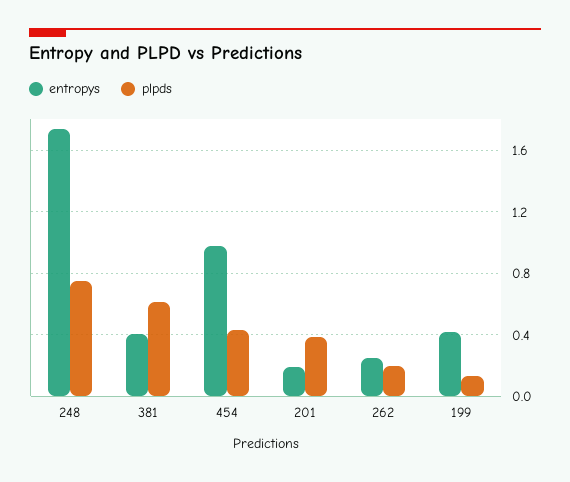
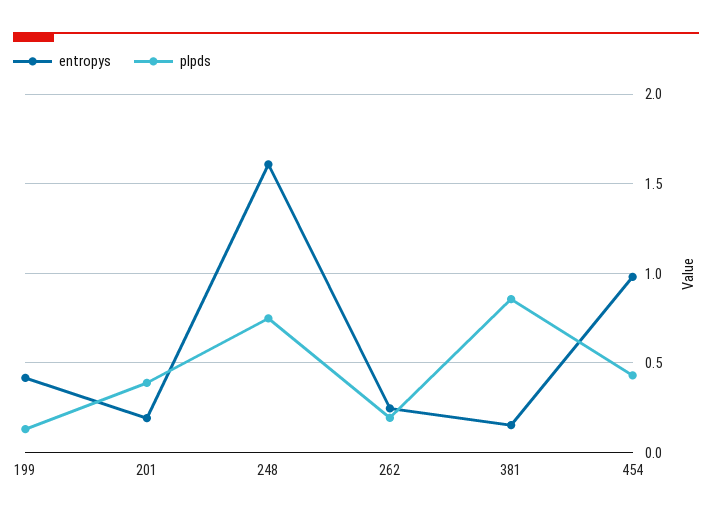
  {
    "entropys": {
-     "248": 1.75,
+     "248": 1.6,
-     "381": 0.4,
+     "381": 0.15,
      "454": 1,
      "201": 0.2,
      "262": 0.25,
      "199": 0.4
    },
    "plpds": {
      "248": 0.75,
-     "381": 0.6,
+     "381": 0.85,
      "454": 0.45,
      "201": 0.4,
      "262": 0.2,
      "199": 0.15
    }
  }

